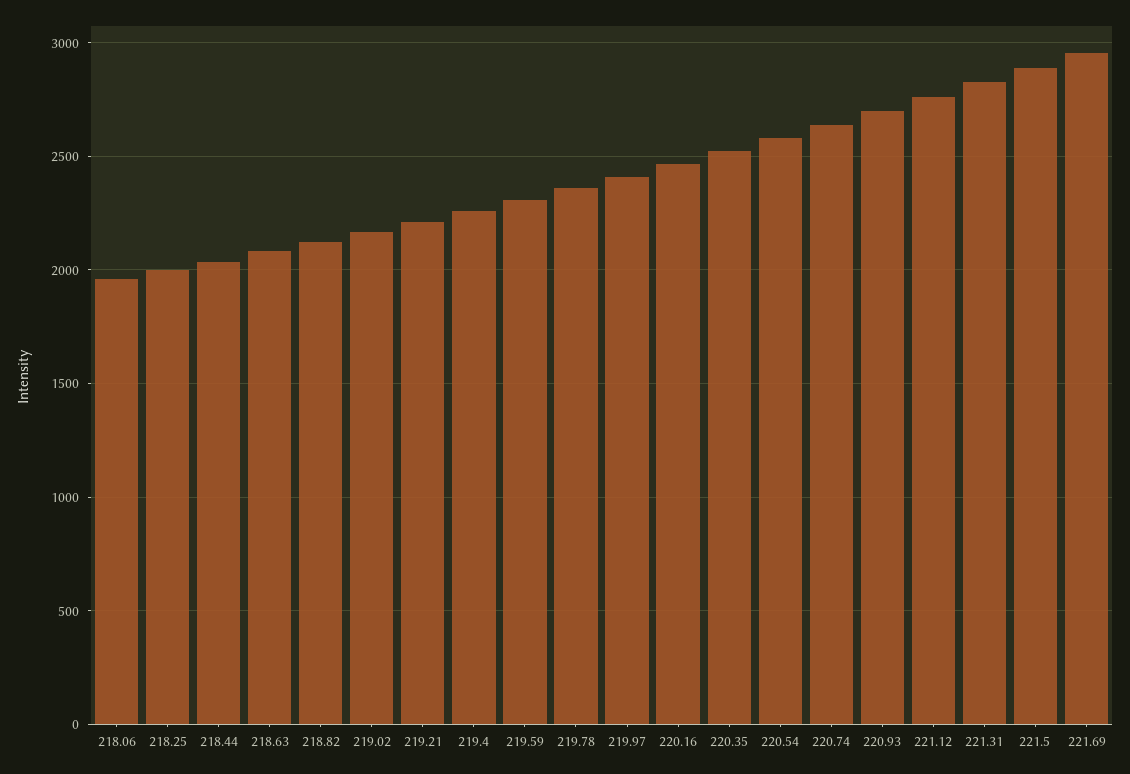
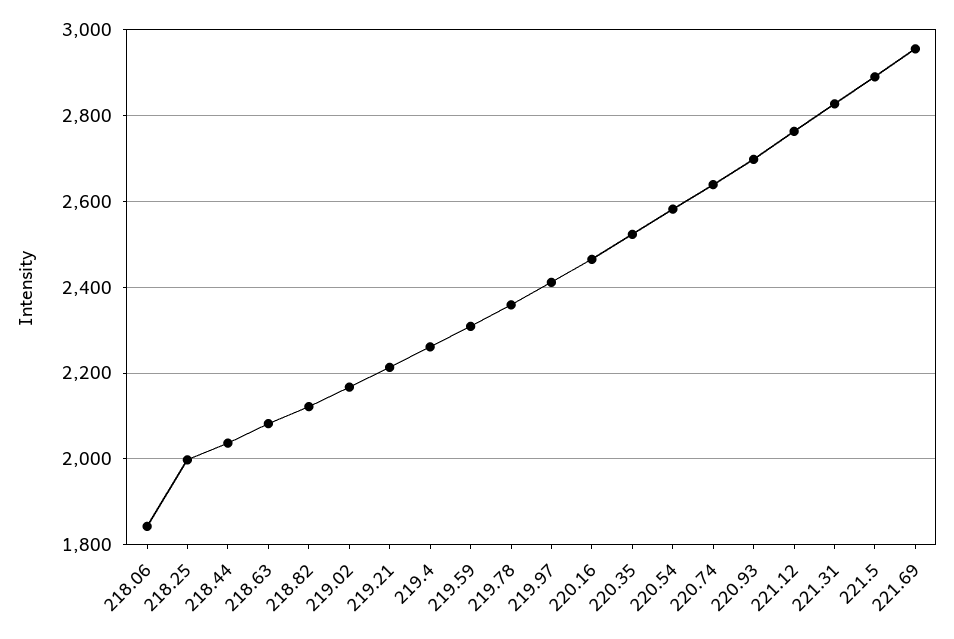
  {
-   "218.06": 1950,
+   "218.06": 1840,
    "218.25": 2000,
    "218.44": 2040,
    "218.63": 2080,
    "218.82": 2120,
    "219.02": 2160,
    "219.21": 2220,
    "219.4": 2260,
    "219.59": 2300,
    "219.78": 2360,
    "219.97": 2420,
    "220.16": 2460,
    "220.35": 2520,
    "220.54": 2580,
    "220.74": 2640,
    "220.93": 2700,
    "221.12": 2760,
    "221.31": 2820,
    "221.5": 2900,
    "221.69": 2960
  }

